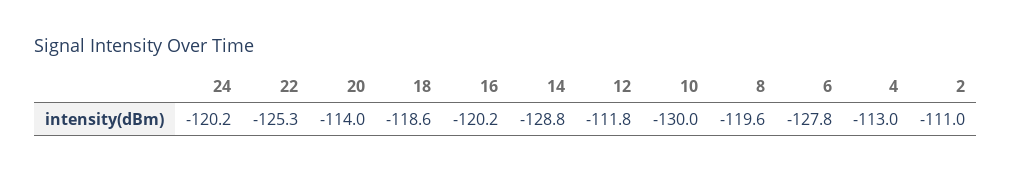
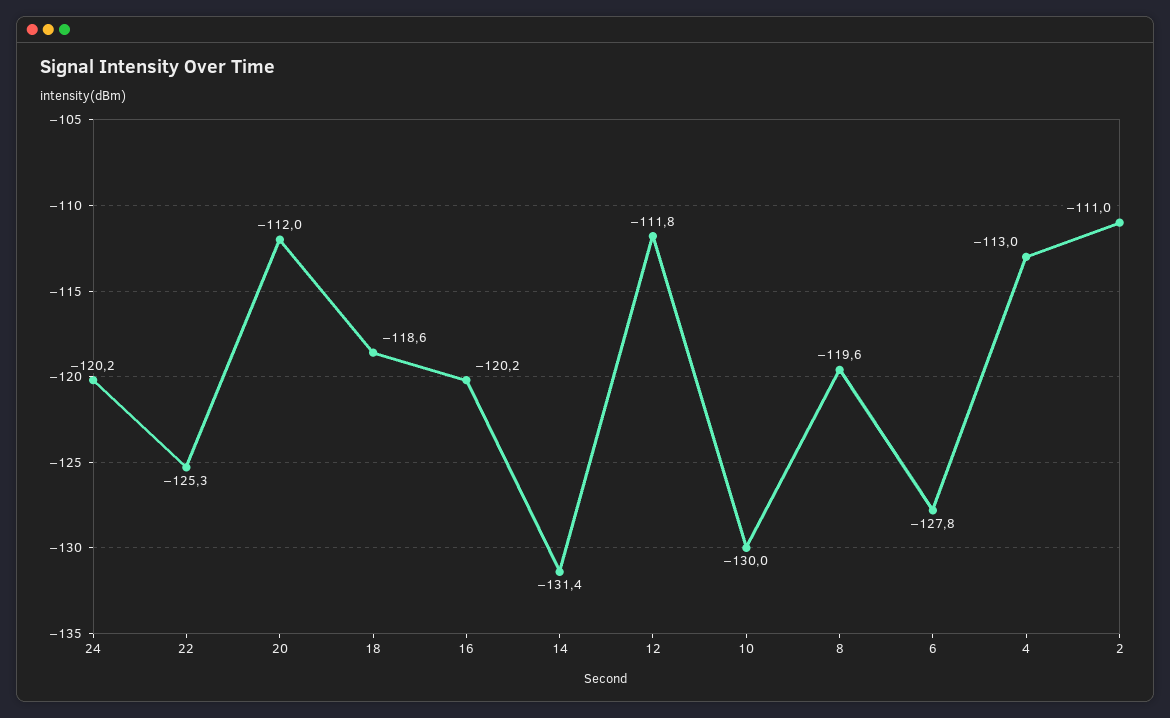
  {
    "24": -120.2,
    "22": -125.3,
-   "20": -114,
+   "20": -112,
    "18": -118.6,
    "16": -120.2,
-   "14": -128.8,
+   "14": -131.4,
    "12": -111.8,
    "10": -130,
    "8": -119.6,
    "6": -127.8,
    "4": -113,
    "2": -111
  }

